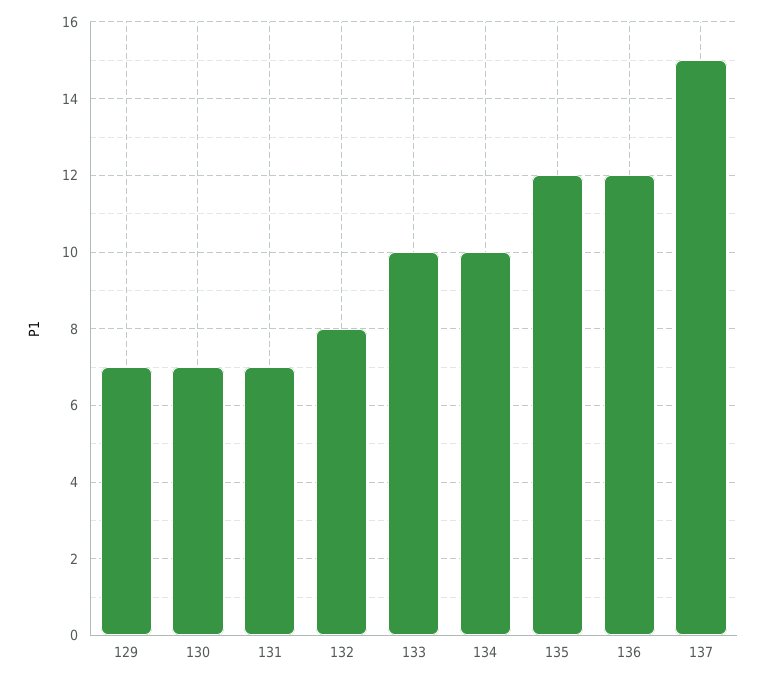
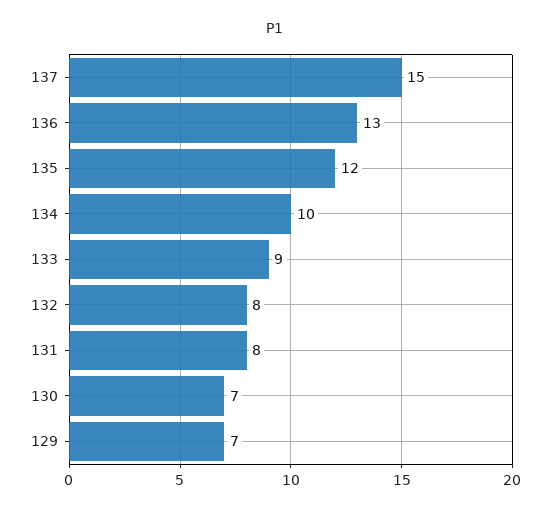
  {
    "129": 7,
    "130": 7,
-   "131": 7,
+   "131": 8,
    "132": 8,
-   "133": 10,
+   "133": 9,
    "134": 10,
    "135": 12,
-   "136": 12,
+   "136": 13,
    "137": 15
  }

